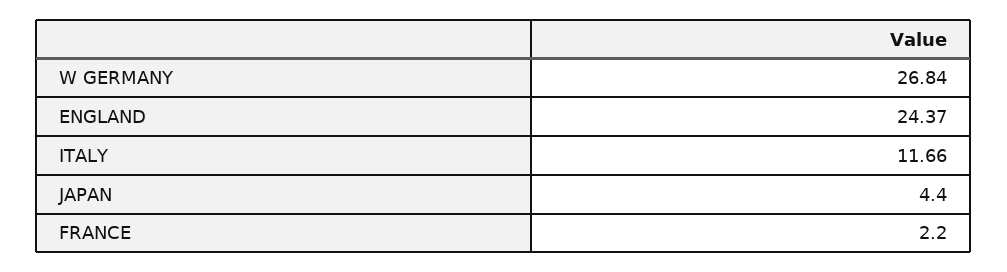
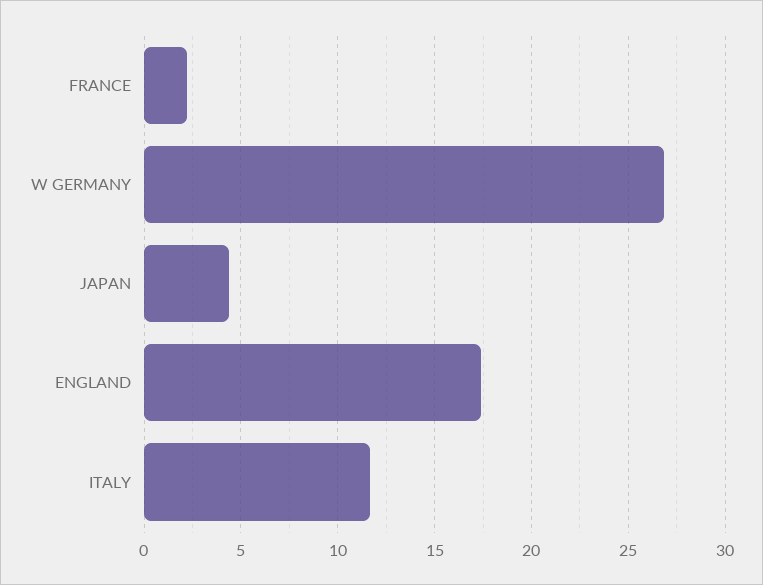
  {
    "W GERMANY": 26.84,
-   "ENGLAND": 24.37,
+   "ENGLAND": 17.5,
    "ITALY": 11.66,
    "JAPAN": 4.4,
    "FRANCE": 2.2
  }

